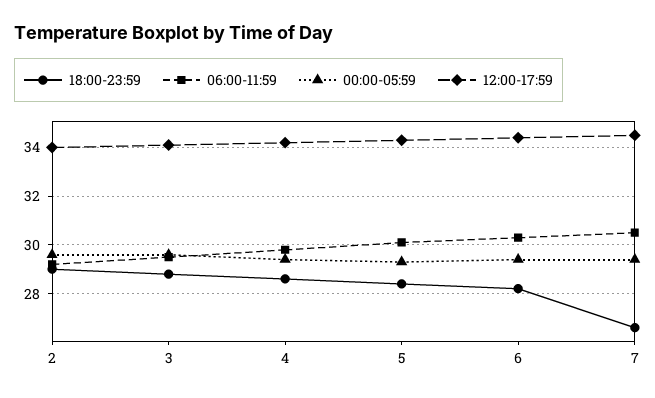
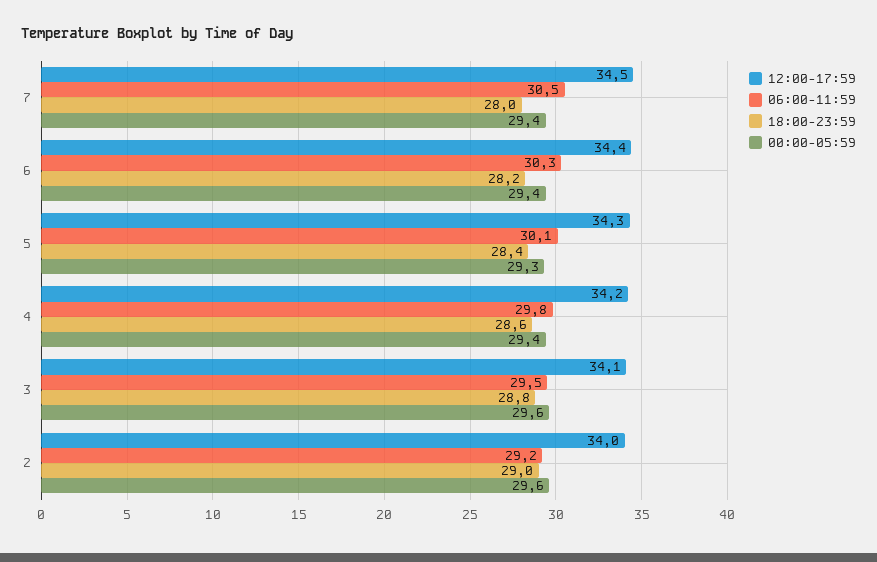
  {
    "18:00-23:59": {
      "2": 29,
      "3": 28.8,
      "4": 28.6,
      "5": 28.4,
      "6": 28.2,
-     "7": 26.5
+     "7": 28
    },
    "06:00-11:59": {
      "2": 29.2,
      "3": 29.5,
      "4": 29.8,
      "5": 30.1,
      "6": 30.3,
      "7": 30.5
    },
    "00:00-05:59": {
      "2": 29.6,
      "3": 29.6,
      "4": 29.4,
      "5": 29.3,
      "6": 29.4,
      "7": 29.4
    },
    "12:00-17:59": {
      "2": 34,
      "3": 34.1,
      "4": 34.2,
      "5": 34.3,
      "6": 34.4,
      "7": 34.5
    }
  }

